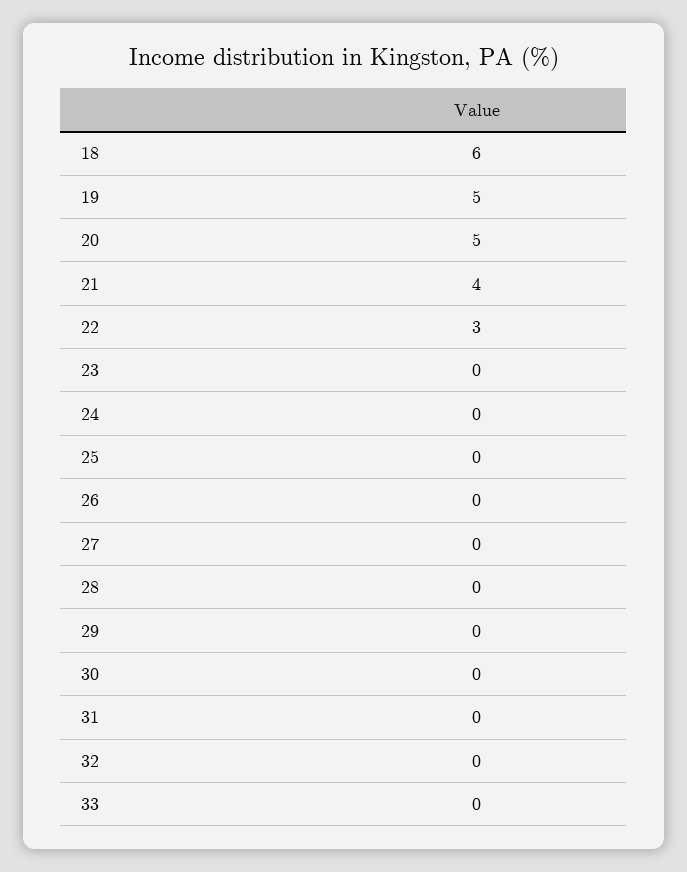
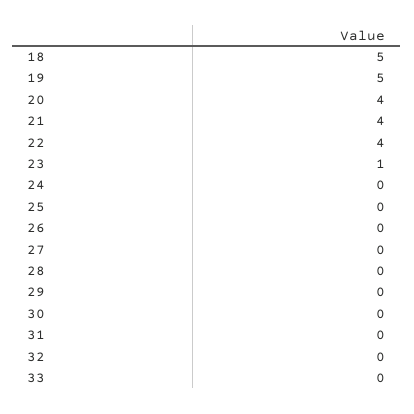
  {
-   "18": 6,
+   "18": 5,
    "19": 5,
-   "20": 5,
+   "20": 4,
    "21": 4,
-   "22": 3,
+   "22": 4,
-   "23": 0,
+   "23": 1,
    "24": 0,
    "25": 0,
    "26": 0,
    "27": 0,
    "28": 0,
    "29": 0,
    "30": 0,
    "31": 0,
    "32": 0,
    "33": 0
  }

